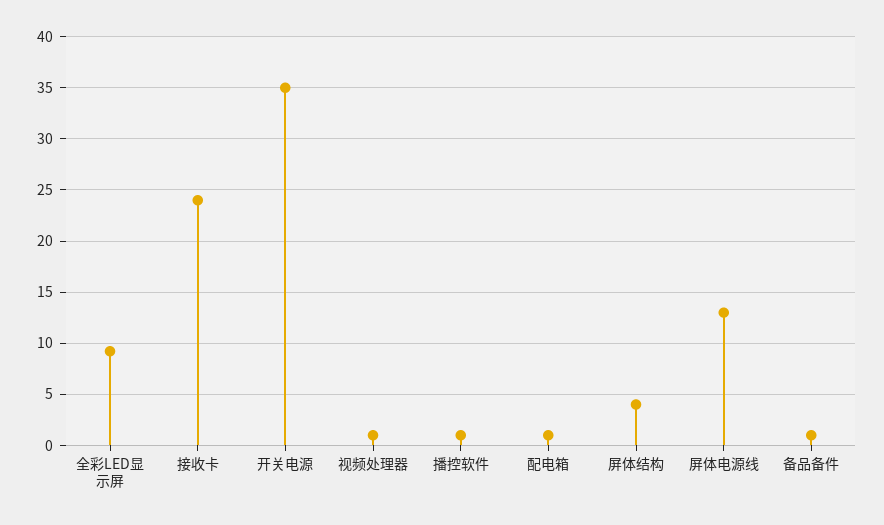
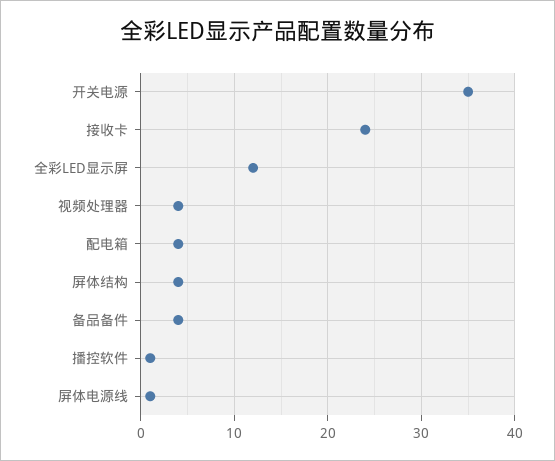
  {
-   "全彩LED显示屏": 9,
+   "全彩LED显示屏": 12,
    "接收卡": 24,
    "开关电源": 35,
-   "视频处理器": 1,
+   "视频处理器": 4,
    "播控软件": 1,
-   "配电箱": 1,
+   "配电箱": 4,
    "屏体结构": 4,
-   "屏体电源线": 13,
+   "屏体电源线": 1,
-   "备品备件": 1
+   "备品备件": 4
  }

